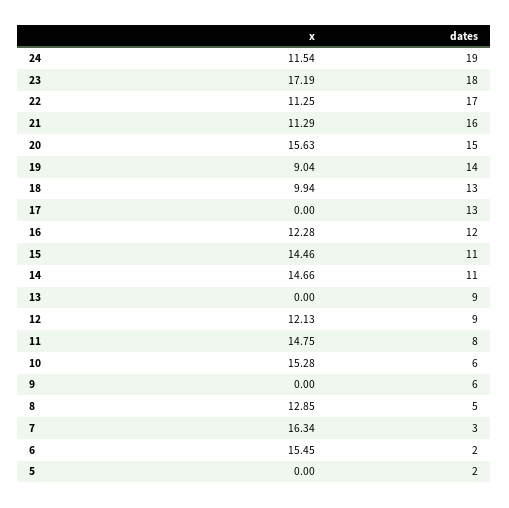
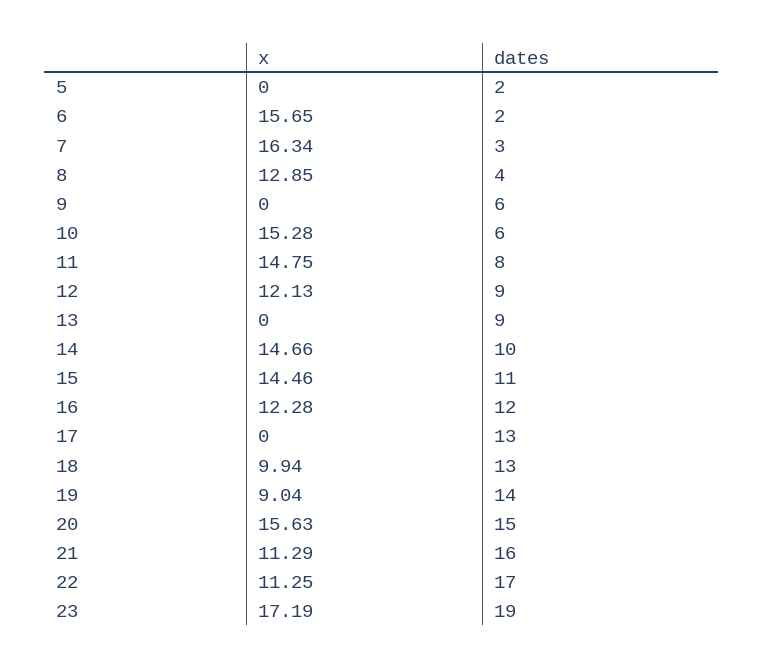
  {
    "x": {
-     "24": 11.54,
      "23": 17.19,
      "22": 11.25,
      "21": 11.29,
      "20": 15.63,
      "19": 9.04,
      "18": 9.94,
      "17": 0,
      "16": 12.28,
      "15": 14.46,
      "14": 14.66,
      "13": 0,
      "12": 12.13,
      "11": 14.75,
      "10": 15.28,
      "9": 0,
      "8": 12.85,
      "7": 16.34,
-     "6": 15.45,
+     "6": 15.65,
      "5": 0
    },
    "dates": {
-     "24": 19,
-     "23": 18,
+     "23": 19,
      "22": 17,
      "21": 16,
      "20": 15,
      "19": 14,
      "18": 13,
      "17": 13,
      "16": 12,
      "15": 11,
-     "14": 11,
+     "14": 10,
      "13": 9,
      "12": 9,
      "11": 8,
      "10": 6,
      "9": 6,
-     "8": 5,
+     "8": 4,
      "7": 3,
      "6": 2,
      "5": 2
    }
  }

